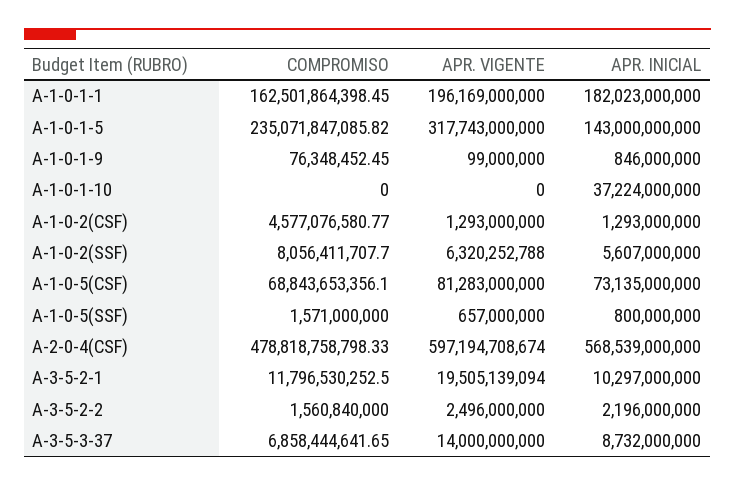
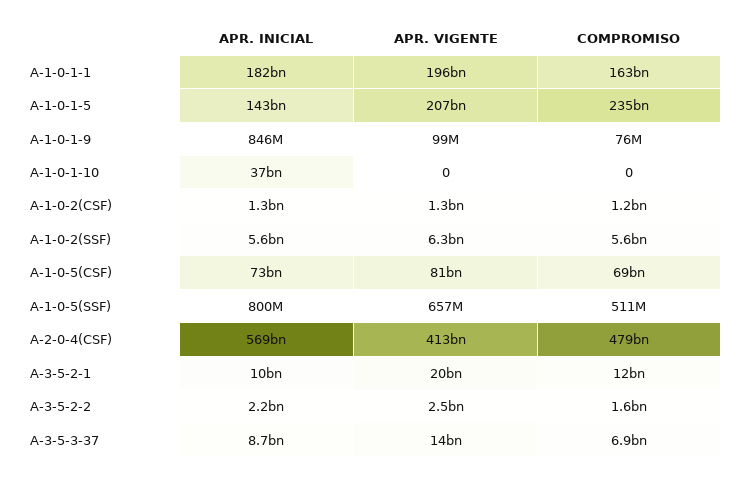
  {
    "COMPROMISO": {
      "A-1-0-1-1": 162501864398.45,
      "A-1-0-1-5": 235071847085.82,
      "A-1-0-1-9": 76348452.45,
      "A-1-0-1-10": 0,
-     "A-1-0-2(CSF)": 4577076580.77,
+     "A-1-0-2(CSF)": 1200000000,
-     "A-1-0-2(SSF)": 8056411707.7,
+     "A-1-0-2(SSF)": 5600000000,
      "A-1-0-5(CSF)": 68843653356.1,
-     "A-1-0-5(SSF)": 1571000000,
+     "A-1-0-5(SSF)": 511000000,
      "A-2-0-4(CSF)": 478818758798.33,
      "A-3-5-2-1": 11796530252.5,
      "A-3-5-2-2": 1560840000,
      "A-3-5-3-37": 6858444641.65
    },
    "APR. VIGENTE": {
      "A-1-0-1-1": 196169000000,
-     "A-1-0-1-5": 317743000000,
+     "A-1-0-1-5": 207000000000,
      "A-1-0-1-9": 99000000,
      "A-1-0-1-10": 0,
      "A-1-0-2(CSF)": 1293000000,
      "A-1-0-2(SSF)": 6320252788,
      "A-1-0-5(CSF)": 81283000000,
      "A-1-0-5(SSF)": 657000000,
-     "A-2-0-4(CSF)": 597194708674,
+     "A-2-0-4(CSF)": 413000000000,
      "A-3-5-2-1": 19505139094,
      "A-3-5-2-2": 2496000000,
      "A-3-5-3-37": 14000000000
    },
    "APR. INICIAL": {
      "A-1-0-1-1": 182023000000,
      "A-1-0-1-5": 143000000000,
      "A-1-0-1-9": 846000000,
      "A-1-0-1-10": 37224000000,
      "A-1-0-2(CSF)": 1293000000,
      "A-1-0-2(SSF)": 5607000000,
      "A-1-0-5(CSF)": 73135000000,
      "A-1-0-5(SSF)": 800000000,
      "A-2-0-4(CSF)": 568539000000,
      "A-3-5-2-1": 10297000000,
      "A-3-5-2-2": 2196000000,
      "A-3-5-3-37": 8732000000
    }
  }

